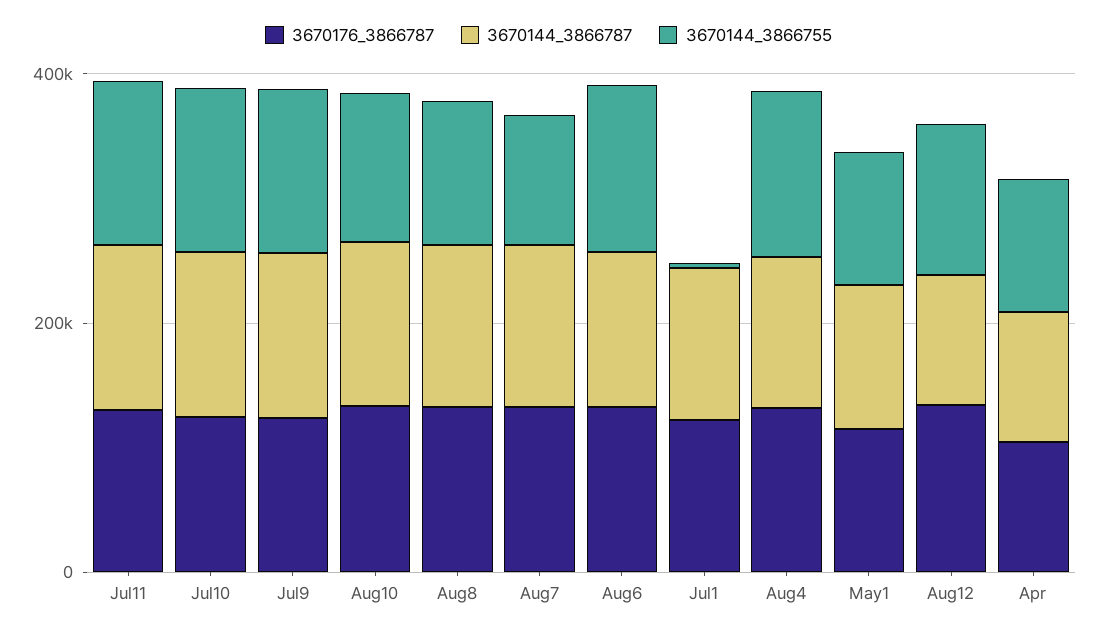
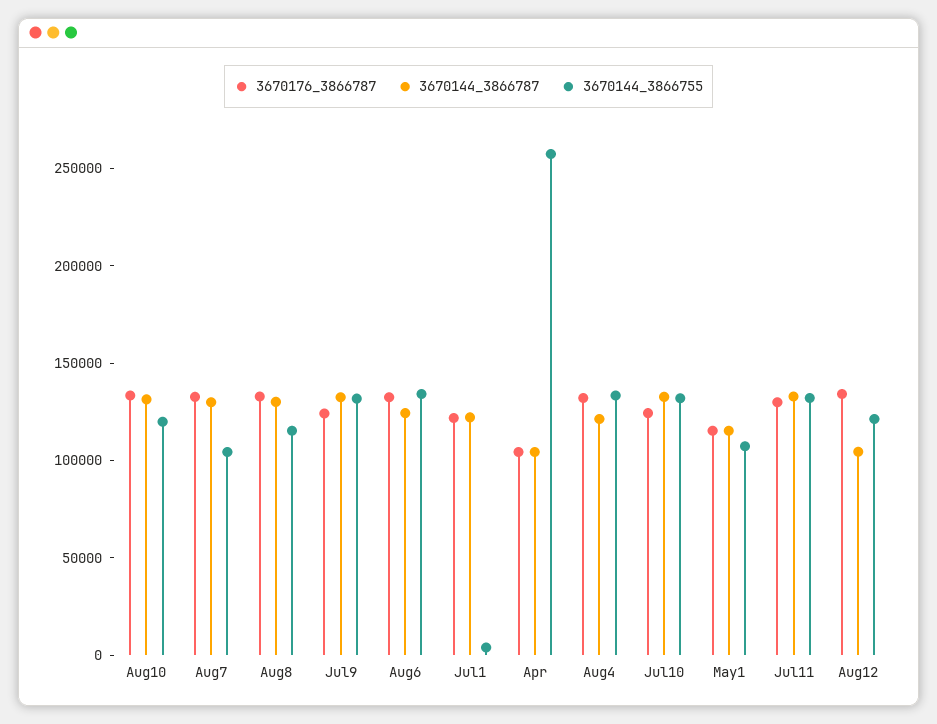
  {
    "3670176_3866787": {
      "Jul11": 130000,
      "Jul10": 120000,
      "Jul9": 120000,
      "Aug10": 130000,
      "Aug8": 130000,
      "Aug7": 130000,
      "Aug6": 130000,
      "Jul1": 120000,
      "Aug4": 130000,
      "May1": 120000,
      "Aug12": 130000,
      "Apr": 100000
    },
    "3670144_3866787": {
      "Jul11": 130000,
      "Jul10": 130000,
      "Jul9": 130000,
      "Aug10": 130000,
      "Aug8": 130000,
      "Aug7": 130000,
      "Aug6": 120000,
      "Jul1": 120000,
      "Aug4": 120000,
      "May1": 120000,
      "Aug12": 100000,
      "Apr": 100000
    },
    "3670144_3866755": {
      "Jul11": 130000,
      "Jul10": 130000,
      "Jul9": 130000,
      "Aug10": 120000,
      "Aug8": 120000,
      "Aug7": 100000,
      "Aug6": 130000,
      "Jul1": 0,
      "Aug4": 130000,
      "May1": 110000,
      "Aug12": 120000,
-     "Apr": 100000
+     "Apr": 260000
    }
  }

